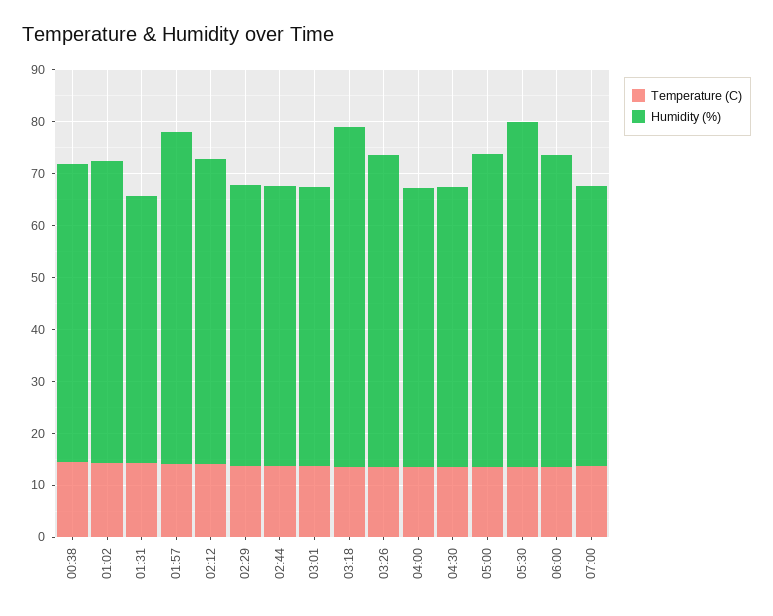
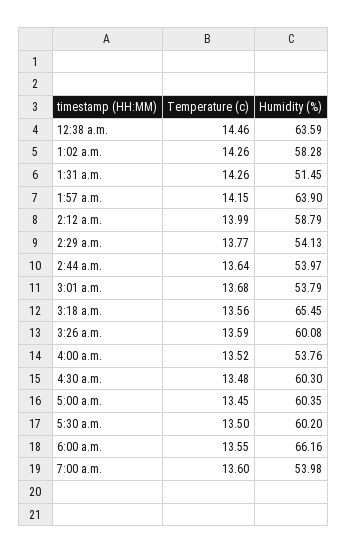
  {
    "Temperature (C)": {
      "00:38": 14.46,
      "01:02": 14.26,
      "01:31": 14.26,
      "01:57": 14.15,
      "02:12": 13.99,
      "02:29": 13.77,
      "02:44": 13.64,
      "03:01": 13.68,
      "03:18": 13.56,
      "03:26": 13.59,
      "04:00": 13.52,
      "04:30": 13.48,
      "05:00": 13.45,
      "05:30": 13.5,
      "06:00": 13.55,
      "07:00": 13.6
    },
    "Humidity (%)": {
-     "00:38": 58,
+     "00:38": 63.59,
      "01:02": 58.28,
      "01:31": 51.45,
      "01:57": 63.9,
      "02:12": 58.79,
      "02:29": 54.13,
      "02:44": 53.97,
      "03:01": 53.79,
      "03:18": 65.45,
      "03:26": 60.08,
      "04:00": 53.76,
-     "04:30": 54,
+     "04:30": 60.3,
      "05:00": 60.35,
-     "05:30": 66,
+     "05:30": 60.2,
-     "06:00": 60,
+     "06:00": 66.16,
      "07:00": 53.98
    }
  }

